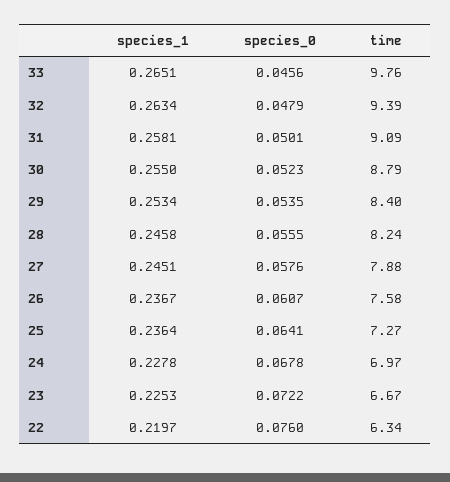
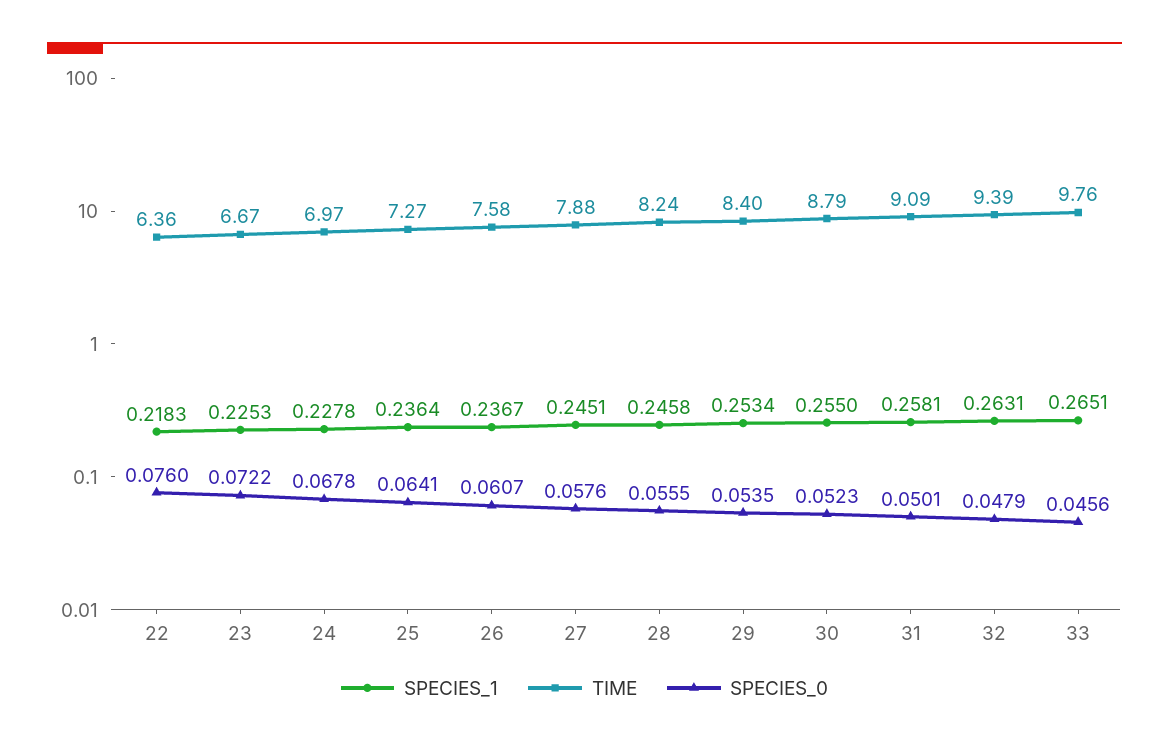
  {
    "species_1": {
      "33": 0.2651,
-     "32": 0.2634,
+     "32": 0.2631,
      "31": 0.2581,
      "30": 0.255,
      "29": 0.2534,
      "28": 0.2458,
      "27": 0.2451,
      "26": 0.2367,
      "25": 0.2364,
      "24": 0.2278,
      "23": 0.2253,
-     "22": 0.2197
+     "22": 0.2183
    },
    "species_0": {
      "33": 0.0456,
      "32": 0.0479,
      "31": 0.0501,
      "30": 0.0523,
      "29": 0.0535,
      "28": 0.0555,
      "27": 0.0576,
      "26": 0.0607,
      "25": 0.0641,
      "24": 0.0678,
      "23": 0.0722,
      "22": 0.076
    },
    "time": {
      "33": 9.76,
      "32": 9.39,
      "31": 9.09,
      "30": 8.79,
      "29": 8.4,
      "28": 8.24,
      "27": 7.88,
      "26": 7.58,
      "25": 7.27,
      "24": 6.97,
      "23": 6.67,
-     "22": 6.34
+     "22": 6.36
    }
  }

